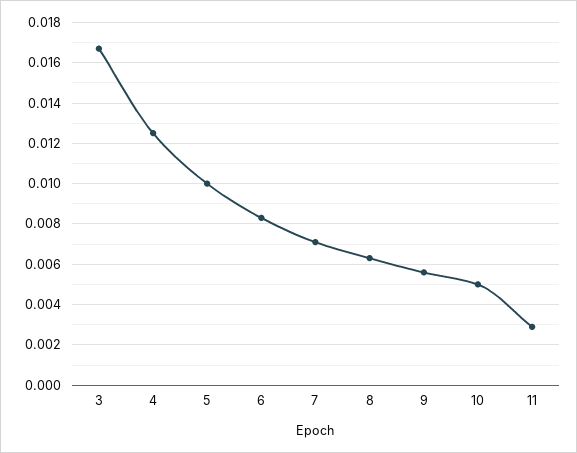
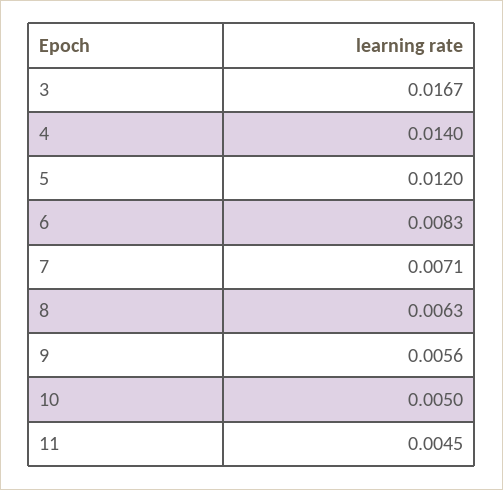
  {
    "3": 0.0167,
-   "4": 0.0125,
+   "4": 0.014,
-   "5": 0.01,
+   "5": 0.012,
    "6": 0.0083,
    "7": 0.0071,
    "8": 0.0063,
    "9": 0.0056,
    "10": 0.005,
-   "11": 0.003
+   "11": 0.0045
  }

